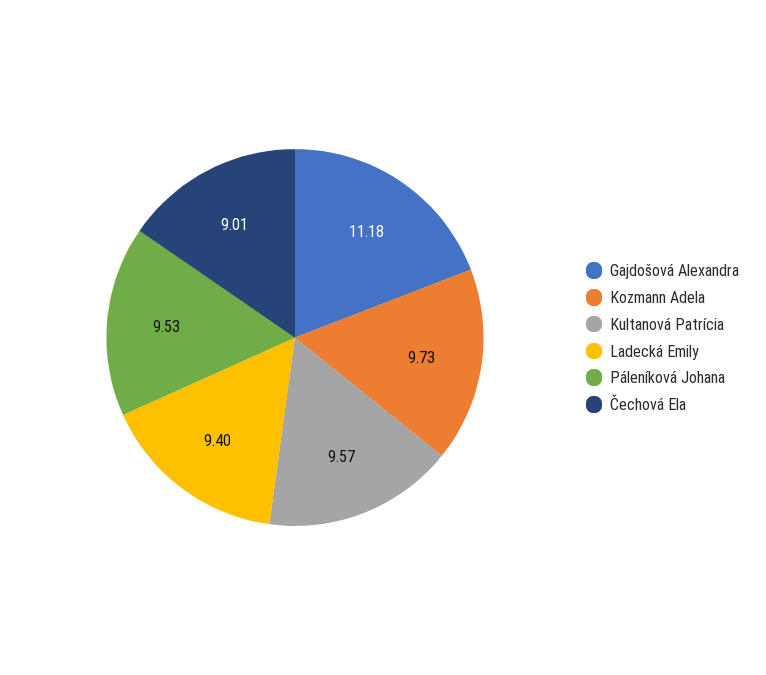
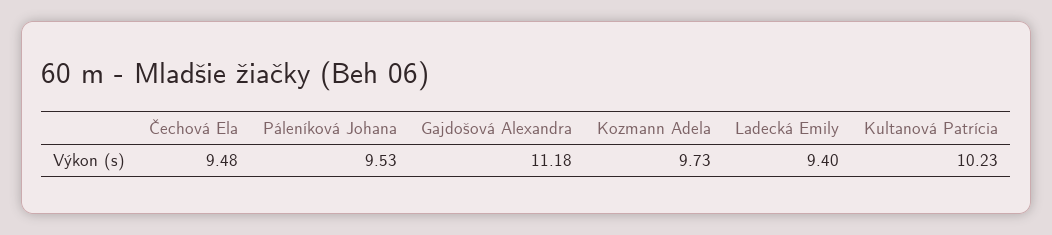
  {
    "Gajdošová Alexandra": 11.18,
    "Kozmann Adela": 9.73,
-   "Kultanová Patrícia": 9.57,
+   "Kultanová Patrícia": 10.23,
    "Ladecká Emily": 9.4,
    "Páleníková Johana": 9.53,
-   "Čechová Ela": 9.01
+   "Čechová Ela": 9.48
  }

